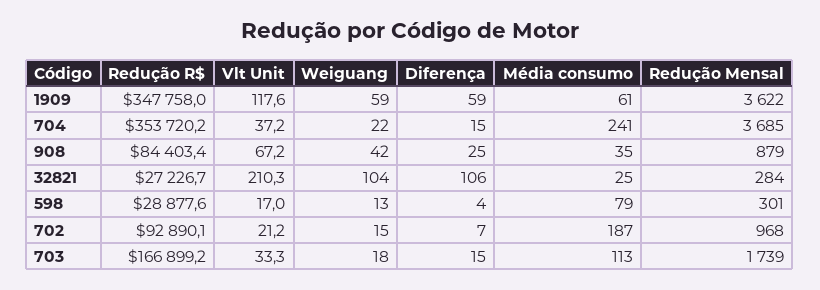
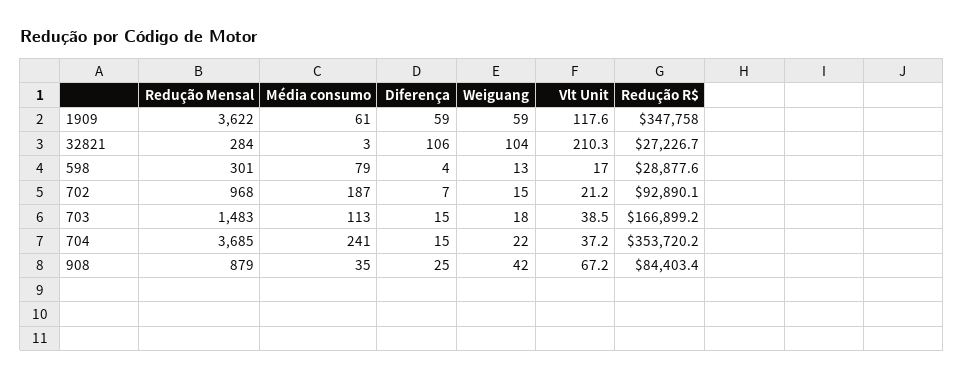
  {
    "Redução R$": {
      "1909": 347758,
      "704": 353720.2,
      "908": 84403.4,
      "32821": 27226.7,
      "598": 28877.6,
      "702": 92890.1,
      "703": 166899.2
    },
    "Vlt Unit": {
      "1909": 117.6,
      "704": 37.2,
      "908": 67.2,
      "32821": 210.3,
      "598": 17,
      "702": 21.2,
-     "703": 33.3
+     "703": 38.5
    },
    "Weiguang": {
      "1909": 59,
      "704": 22,
      "908": 42,
      "32821": 104,
      "598": 13,
      "702": 15,
      "703": 18
    },
    "Diferença": {
      "1909": 59,
      "704": 15,
      "908": 25,
      "32821": 106,
      "598": 4,
      "702": 7,
      "703": 15
    },
    "Média consumo": {
      "1909": 61,
      "704": 241,
      "908": 35,
-     "32821": 25,
+     "32821": 3,
      "598": 79,
      "702": 187,
      "703": 113
    },
    "Redução Mensal": {
      "1909": 3622,
      "704": 3685,
      "908": 879,
      "32821": 284,
      "598": 301,
      "702": 968,
-     "703": 1739
+     "703": 1483
    }
  }

